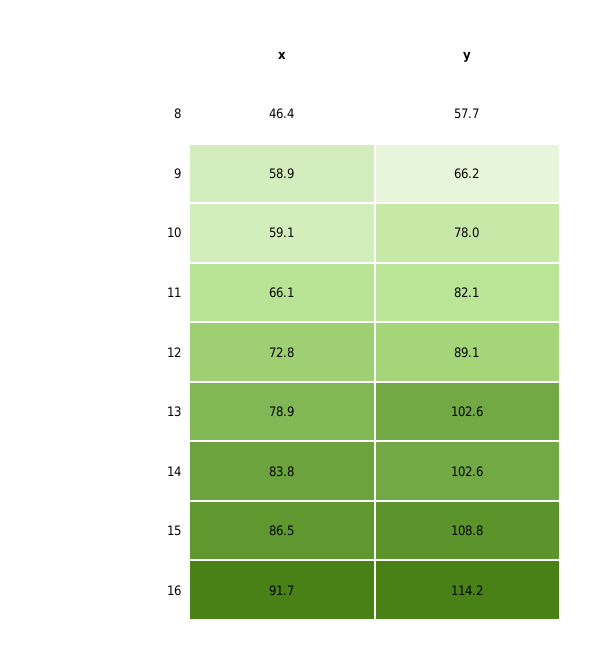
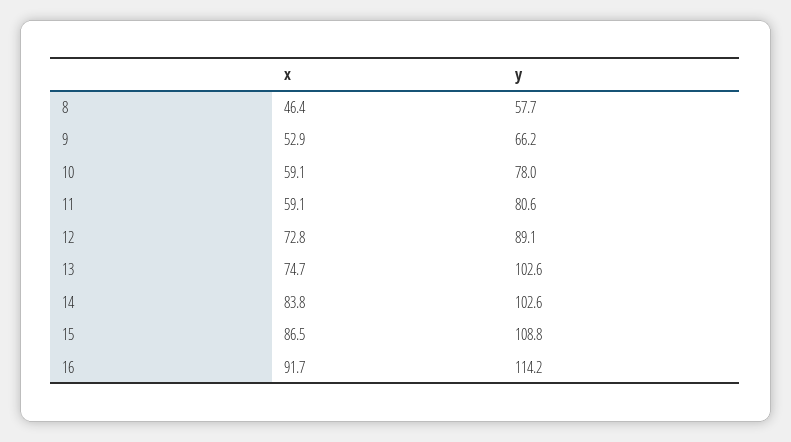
  {
    "x": {
      "8": 46.4,
-     "9": 58.9,
+     "9": 52.9,
      "10": 59.1,
-     "11": 66.1,
+     "11": 59.1,
      "12": 72.8,
-     "13": 78.9,
+     "13": 74.7,
      "14": 83.8,
      "15": 86.5,
      "16": 91.7
    },
    "y": {
      "8": 57.7,
      "9": 66.2,
      "10": 78,
-     "11": 82.1,
+     "11": 80.6,
      "12": 89.1,
      "13": 102.6,
      "14": 102.6,
      "15": 108.8,
      "16": 114.2
    }
  }

